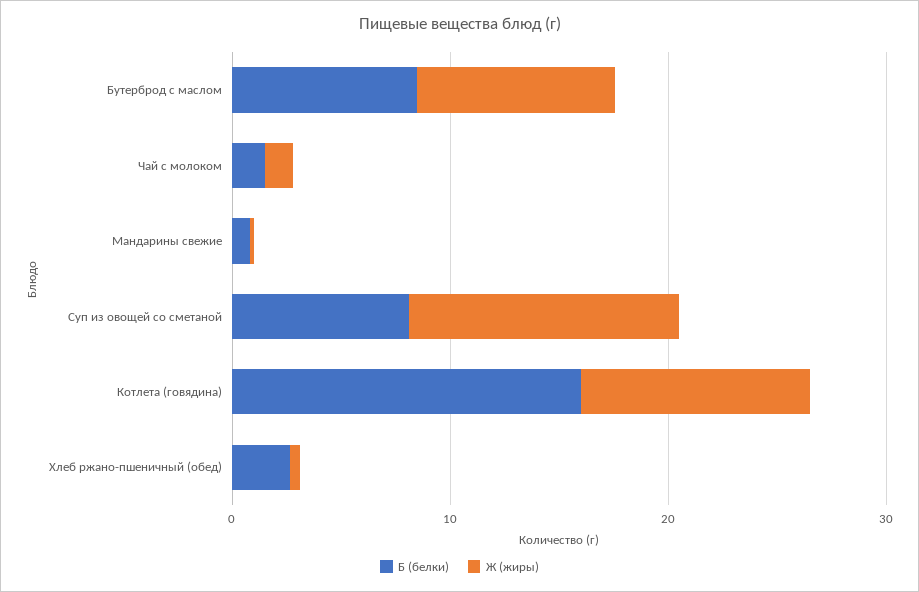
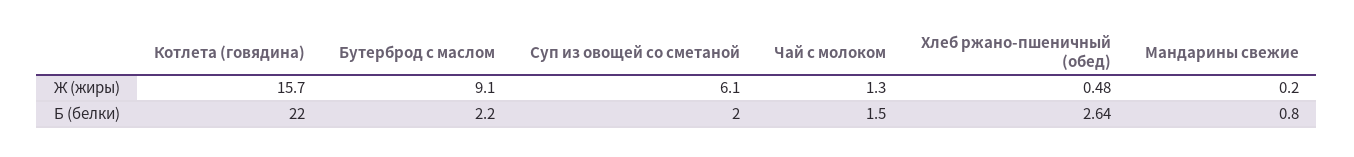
  {
    "Б (белки)": {
-     "Бутерброд с маслом": 8,
+     "Бутерброд с маслом": 2.2,
      "Чай с молоком": 1.5,
      "Мандарины свежие": 0.8,
-     "Суп из овощей со сметаной": 8,
+     "Суп из овощей со сметаной": 2,
-     "Котлета (говядина)": 16,
+     "Котлета (говядина)": 22,
      "Хлеб ржано-пшеничный (обед)": 2.64
    },
    "Ж (жиры)": {
      "Бутерброд с маслом": 9.1,
      "Чай с молоком": 1.3,
      "Мандарины свежие": 0.2,
-     "Суп из овощей со сметаной": 12,
+     "Суп из овощей со сметаной": 6.1,
-     "Котлета (говядина)": 10,
+     "Котлета (говядина)": 15.7,
      "Хлеб ржано-пшеничный (обед)": 0.48
    }
  }

